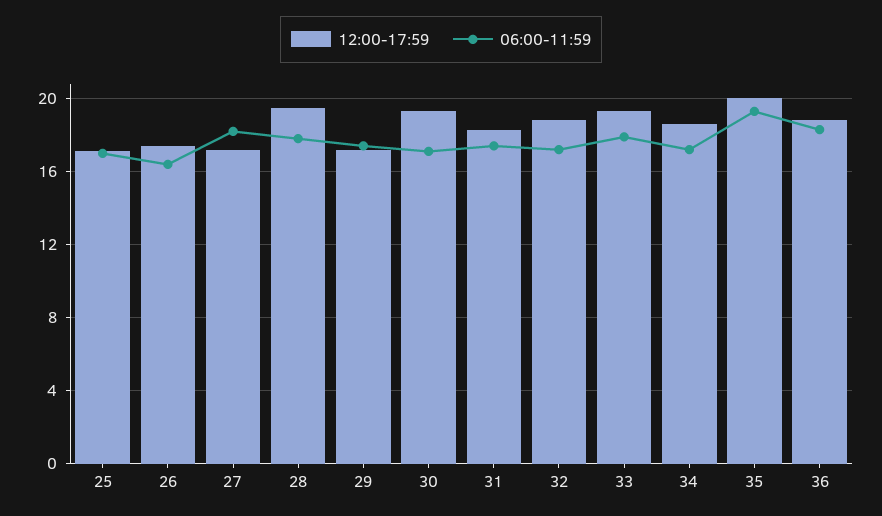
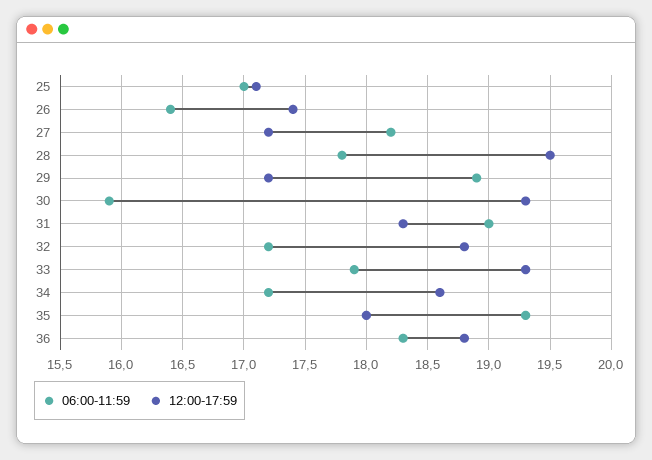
  {
    "12:00-17:59": {
      "25": 17.1,
      "26": 17.4,
      "27": 17.2,
      "28": 19.5,
      "29": 17.2,
      "30": 19.3,
      "31": 18.3,
      "32": 18.8,
      "33": 19.3,
      "34": 18.6,
-     "35": 20,
+     "35": 18,
      "36": 18.8
    },
    "06:00-11:59": {
      "25": 17,
      "26": 16.4,
      "27": 18.2,
      "28": 17.8,
-     "29": 17.5,
+     "29": 18.9,
-     "30": 17,
+     "30": 15.9,
-     "31": 17.5,
+     "31": 19,
      "32": 17.2,
      "33": 17.9,
      "34": 17.2,
      "35": 19.3,
      "36": 18.3
    }
  }

